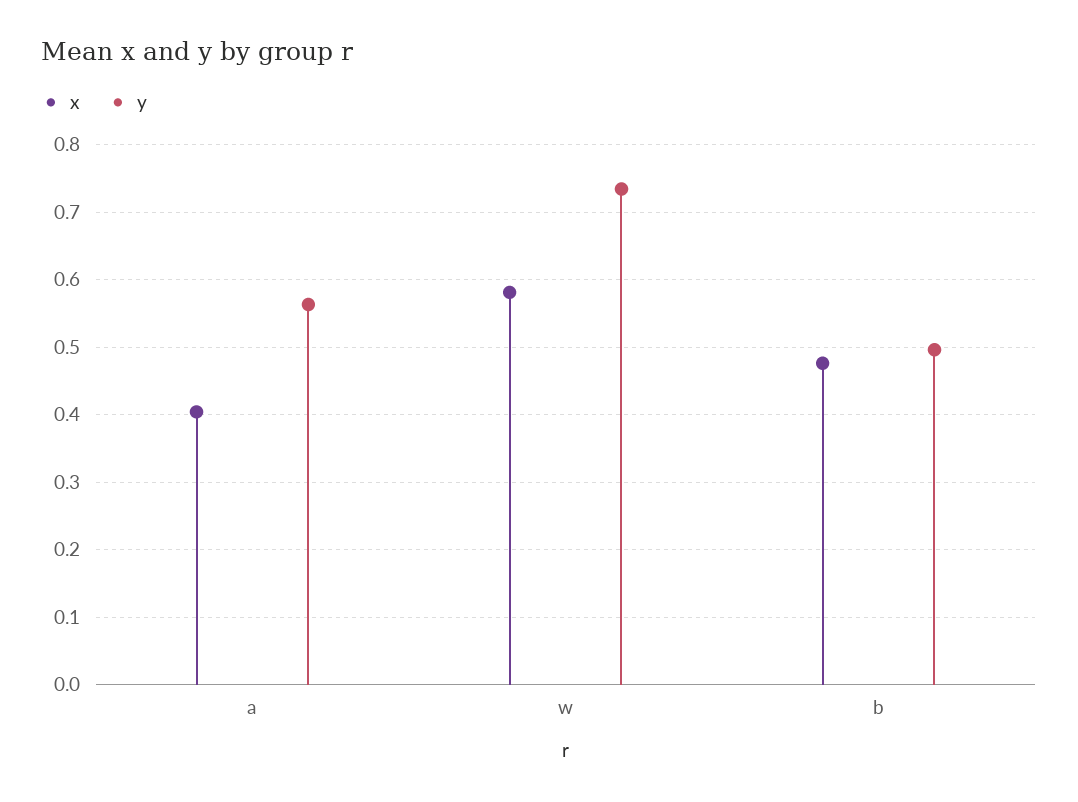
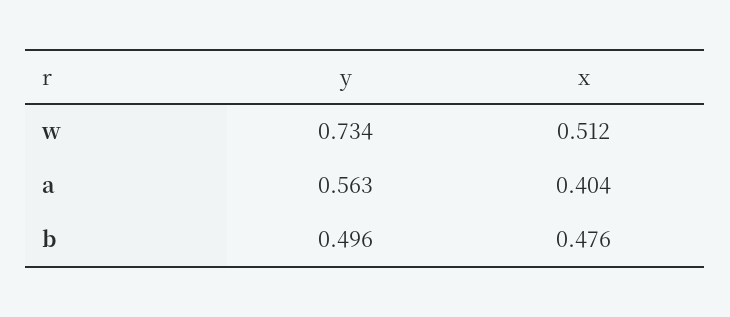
  {
    "x": {
      "a": 0.404,
-     "w": 0.58,
+     "w": 0.512,
      "b": 0.476
    },
    "y": {
      "a": 0.563,
      "w": 0.734,
      "b": 0.496
    }
  }

